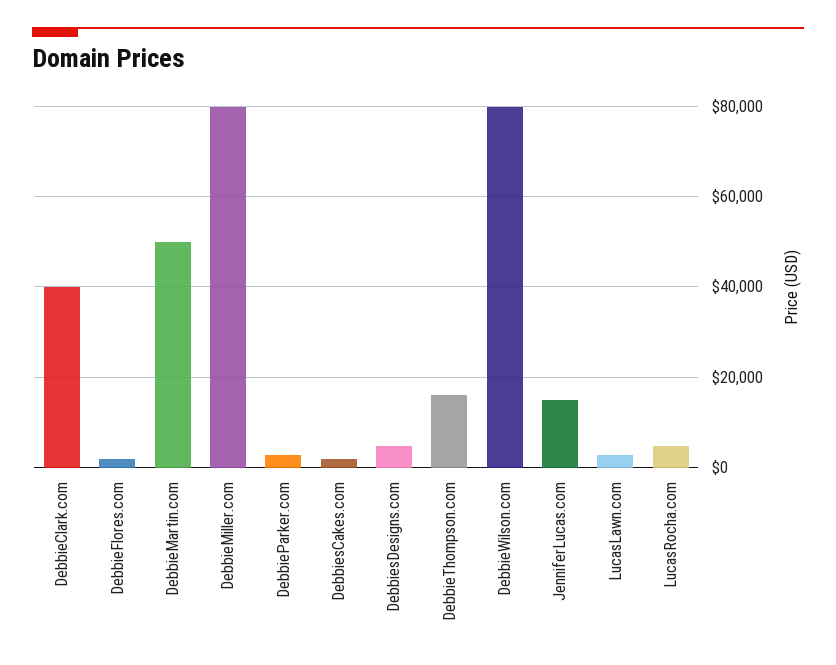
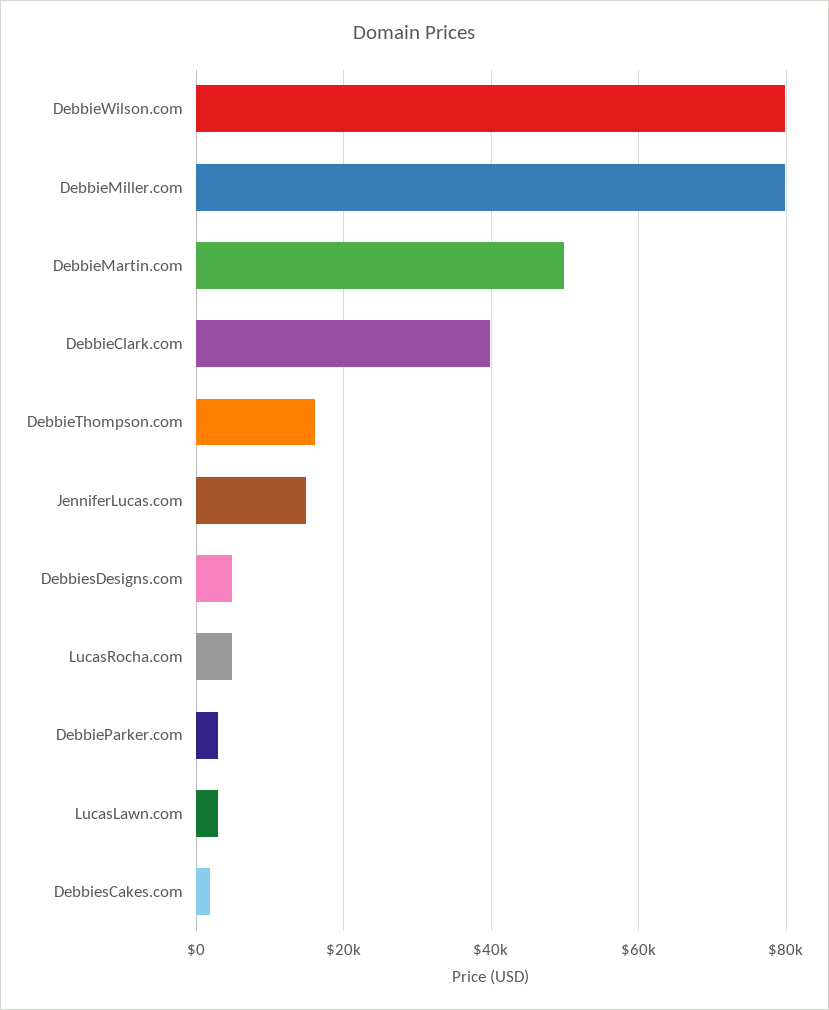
  {
    "DebbieClark.com": 40000,
-   "DebbieFlores.com": 2000,
    "DebbieMartin.com": 50000,
    "DebbieMiller.com": 80000,
    "DebbieParker.com": 2000,
    "DebbiesCakes.com": 2000,
    "DebbiesDesigns.com": 4000,
    "DebbieThompson.com": 16000,
    "DebbieWilson.com": 80000,
    "JenniferLucas.com": 14000,
    "LucasLawn.com": 2000,
    "LucasRocha.com": 4000
  }

